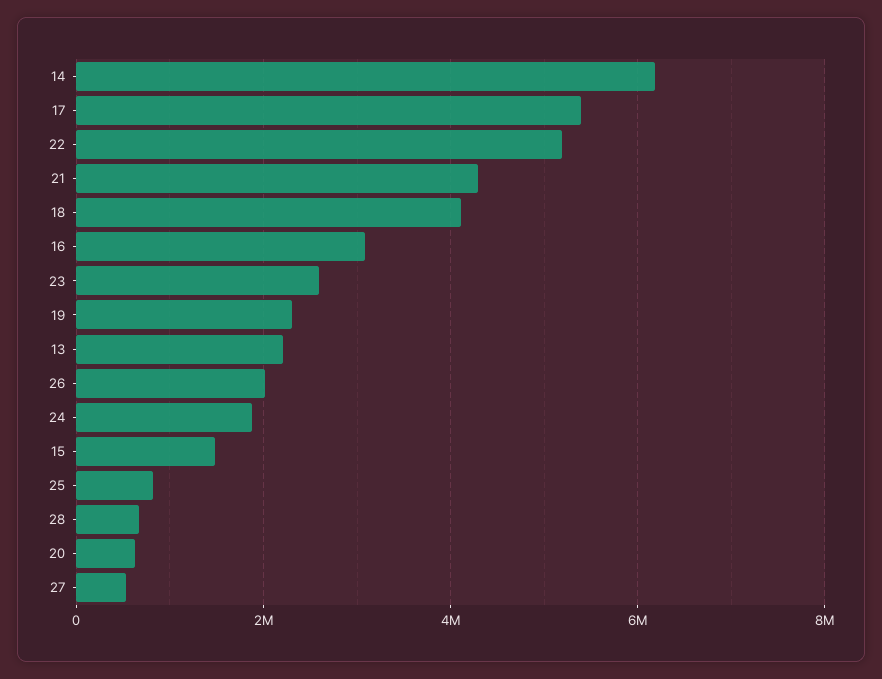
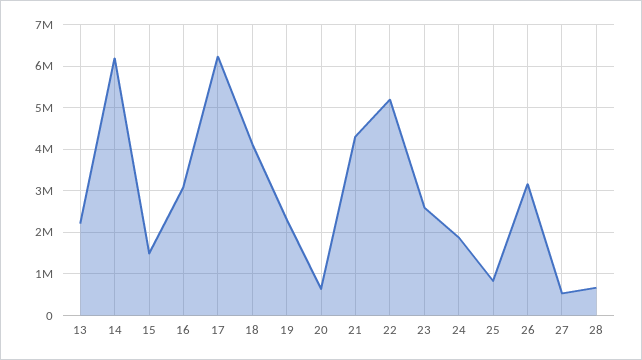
  {
    "14": 6200000,
-   "17": 5400000,
+   "17": 6200000,
    "22": 5200000,
    "21": 4200000,
    "18": 4200000,
    "16": 3000000,
    "23": 2600000,
    "19": 2400000,
    "13": 2200000,
-   "26": 2000000,
+   "26": 3200000,
    "24": 1800000,
    "15": 1400000,
    "25": 800000,
    "28": 600000,
    "20": 600000,
    "27": 600000
  }

